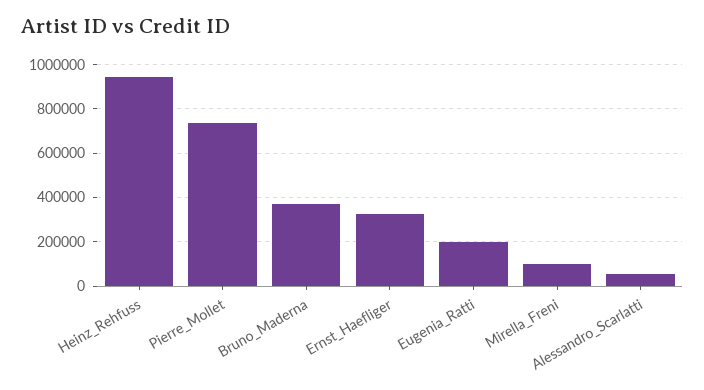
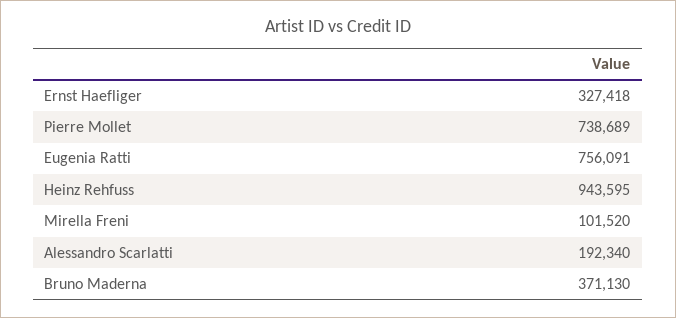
  {
    "Heinz_Rehfuss": 943595,
    "Pierre_Mollet": 738689,
    "Bruno_Maderna": 371130,
    "Ernst_Haefliger": 327418,
-   "Eugenia_Ratti": 200000,
+   "Eugenia_Ratti": 756091,
    "Mirella_Freni": 101520,
-   "Alessandro_Scarlatti": 50000
+   "Alessandro_Scarlatti": 192340
  }

